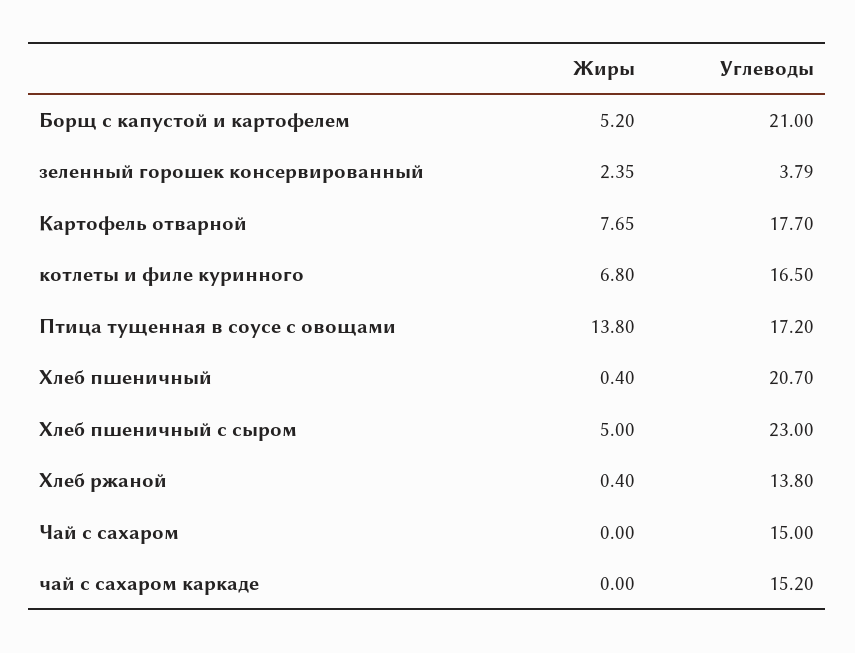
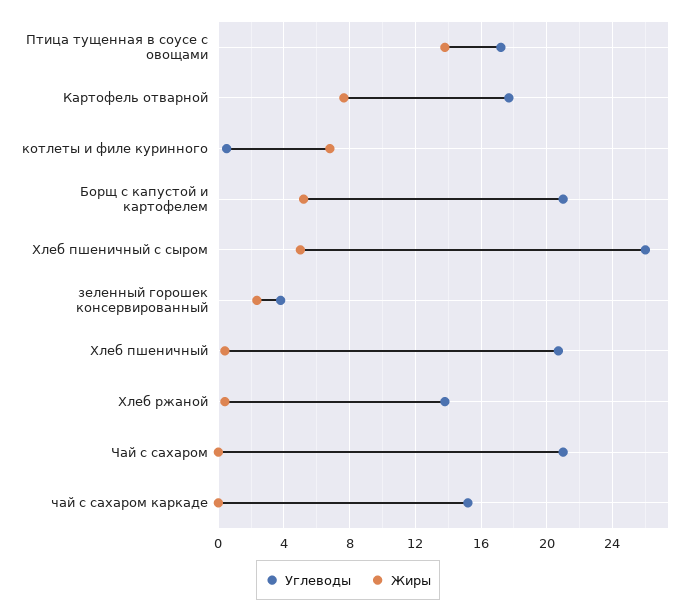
  {
    "Жиры": {
      "Борщ с капустой и картофелем": 5.2,
      "зеленный горошек консервированный": 2.35,
      "Картофель отварной": 7.65,
      "котлеты и филе куринного": 6.8,
      "Птица тущенная в соусе с овощами": 13.8,
      "Хлеб пшеничный": 0.4,
      "Хлеб пшеничный с сыром": 5,
      "Хлеб ржаной": 0.4,
      "Чай с сахаром": 0,
      "чай с сахаром каркаде": 0
    },
    "Углеводы": {
      "Борщ с капустой и картофелем": 21,
      "зеленный горошек консервированный": 3.79,
      "Картофель отварной": 17.7,
-     "котлеты и филе куринного": 16.5,
+     "котлеты и филе куринного": 0.5,
      "Птица тущенная в соусе с овощами": 17.2,
      "Хлеб пшеничный": 20.7,
-     "Хлеб пшеничный с сыром": 23,
+     "Хлеб пшеничный с сыром": 26,
      "Хлеб ржаной": 13.8,
-     "Чай с сахаром": 15,
+     "Чай с сахаром": 21,
      "чай с сахаром каркаде": 15.2
    }
  }

